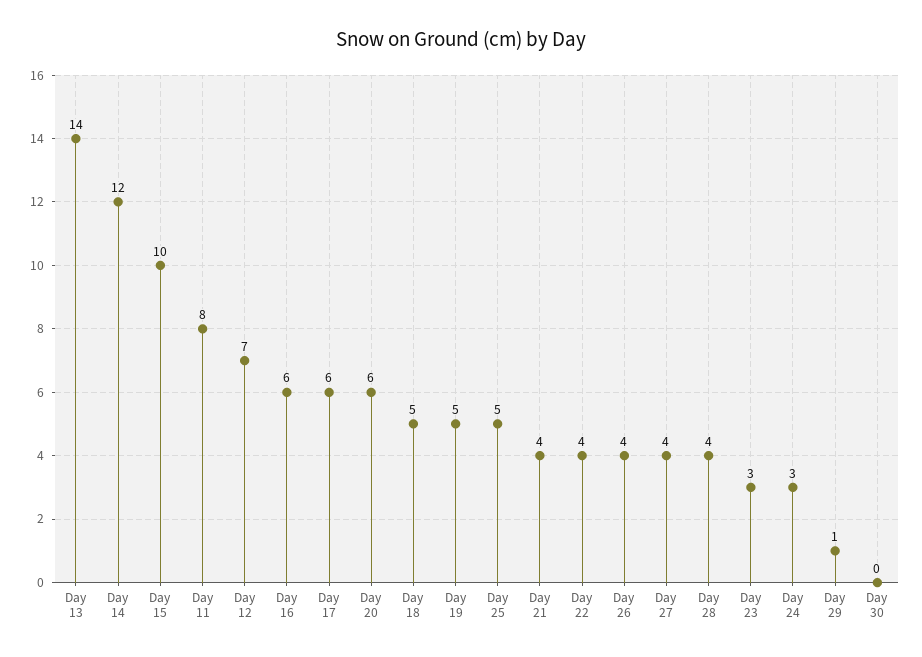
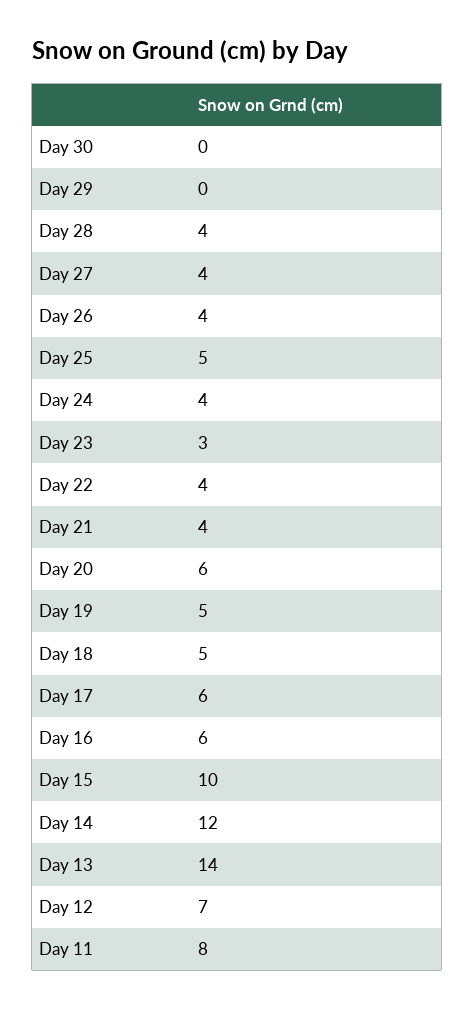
  {
    "Day 13": 14,
    "Day 14": 12,
    "Day 15": 10,
    "Day 11": 8,
    "Day 12": 7,
    "Day 16": 6,
    "Day 17": 6,
    "Day 20": 6,
    "Day 18": 5,
    "Day 19": 5,
    "Day 25": 5,
    "Day 21": 4,
    "Day 22": 4,
    "Day 26": 4,
    "Day 27": 4,
    "Day 28": 4,
    "Day 23": 3,
-   "Day 24": 3,
+   "Day 24": 4,
-   "Day 29": 1,
+   "Day 29": 0,
    "Day 30": 0
  }

